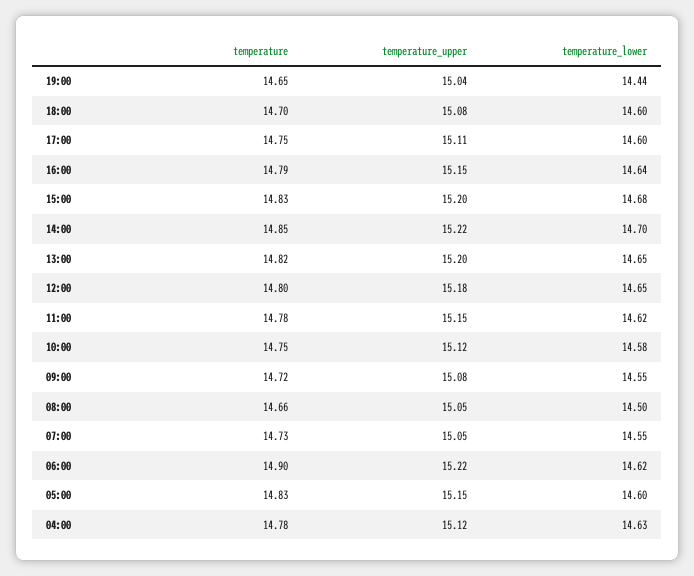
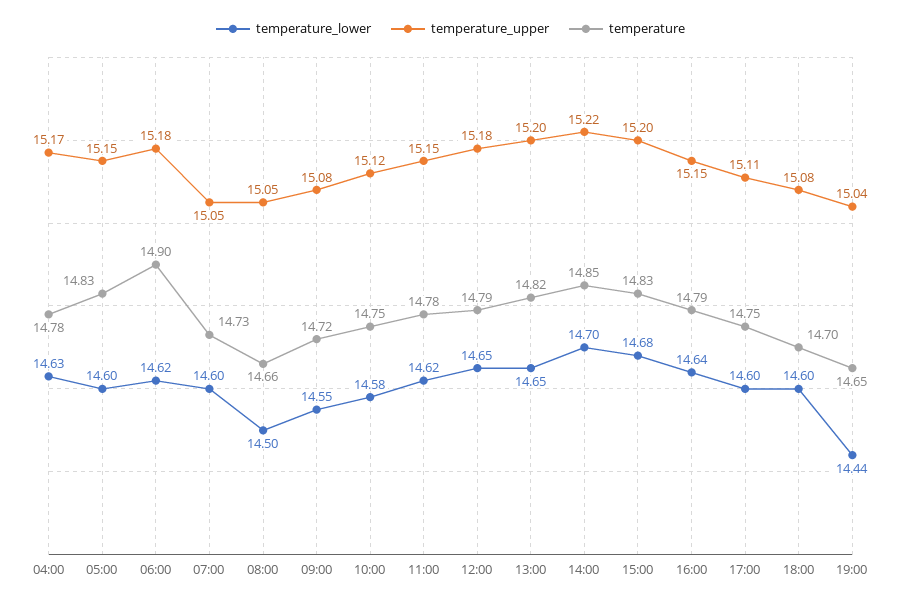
  {
    "temperature": {
      "19:00": 14.65,
      "18:00": 14.7,
      "17:00": 14.75,
      "16:00": 14.79,
      "15:00": 14.83,
      "14:00": 14.85,
      "13:00": 14.82,
-     "12:00": 14.8,
+     "12:00": 14.79,
      "11:00": 14.78,
      "10:00": 14.75,
      "09:00": 14.72,
      "08:00": 14.66,
      "07:00": 14.73,
      "06:00": 14.9,
      "05:00": 14.83,
      "04:00": 14.78
    },
    "temperature_upper": {
      "19:00": 15.04,
      "18:00": 15.08,
      "17:00": 15.11,
      "16:00": 15.15,
      "15:00": 15.2,
      "14:00": 15.22,
      "13:00": 15.2,
      "12:00": 15.18,
      "11:00": 15.15,
      "10:00": 15.12,
      "09:00": 15.08,
      "08:00": 15.05,
      "07:00": 15.05,
-     "06:00": 15.22,
+     "06:00": 15.18,
      "05:00": 15.15,
-     "04:00": 15.12
+     "04:00": 15.17
    },
    "temperature_lower": {
      "19:00": 14.44,
      "18:00": 14.6,
      "17:00": 14.6,
      "16:00": 14.64,
      "15:00": 14.68,
      "14:00": 14.7,
      "13:00": 14.65,
      "12:00": 14.65,
      "11:00": 14.62,
      "10:00": 14.58,
      "09:00": 14.55,
      "08:00": 14.5,
-     "07:00": 14.55,
+     "07:00": 14.6,
      "06:00": 14.62,
      "05:00": 14.6,
      "04:00": 14.63
    }
  }

